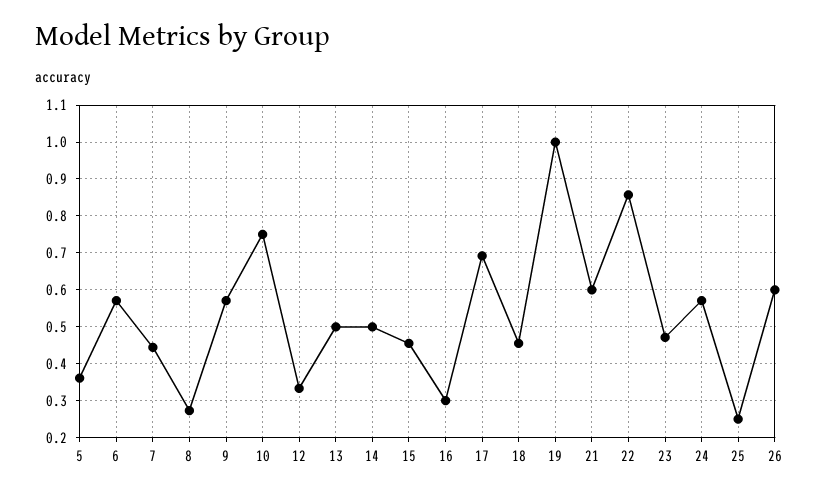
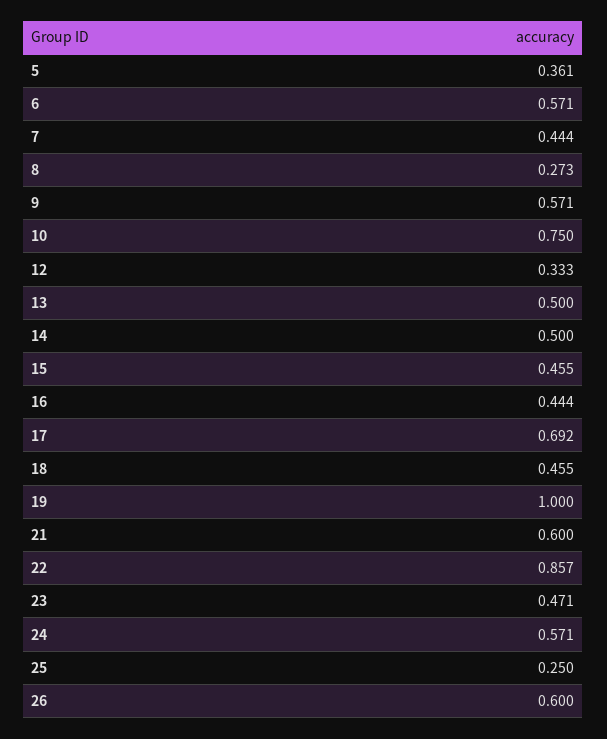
  {
    "5": 0.361,
    "6": 0.571,
    "7": 0.444,
    "8": 0.273,
    "9": 0.571,
    "10": 0.75,
    "12": 0.333,
    "13": 0.5,
    "14": 0.5,
    "15": 0.455,
-   "16": 0.3,
+   "16": 0.444,
    "17": 0.692,
    "18": 0.455,
    "19": 1,
    "21": 0.6,
    "22": 0.857,
    "23": 0.471,
    "24": 0.571,
    "25": 0.25,
    "26": 0.6
  }

